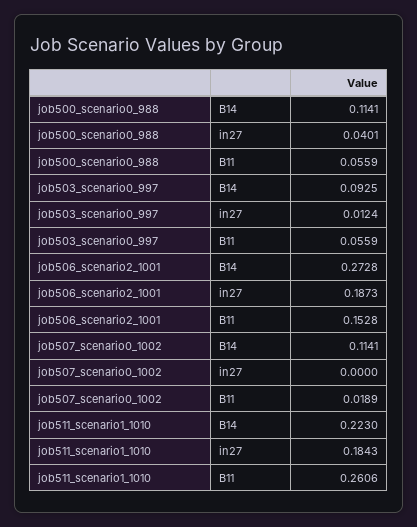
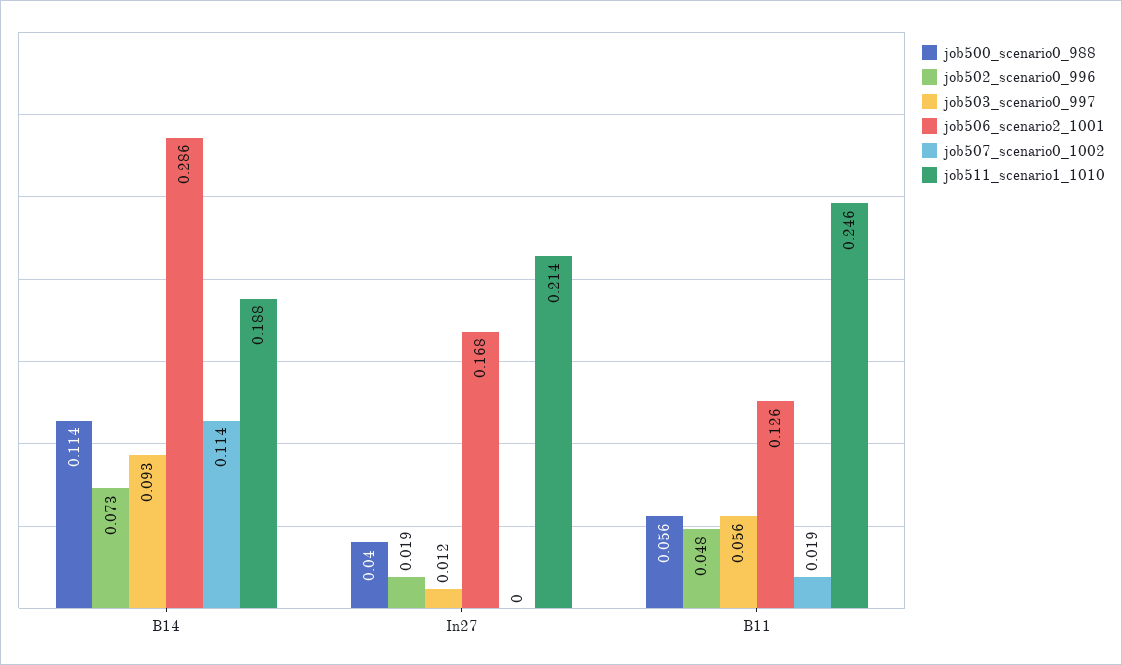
  {
    "job500_scenario0_988": {
      "B14": 0.1141,
      "in27": 0.0401,
      "B11": 0.0559
    },
    "job503_scenario0_997": {
      "B14": 0.0925,
      "in27": 0.0124,
      "B11": 0.0559
    },
    "job506_scenario2_1001": {
-     "B14": 0.2728,
+     "B14": 0.286,
-     "in27": 0.1873,
+     "in27": 0.168,
-     "B11": 0.1528
+     "B11": 0.126
    },
    "job507_scenario0_1002": {
      "B14": 0.1141,
      "in27": 0,
      "B11": 0.0189
    },
    "job511_scenario1_1010": {
-     "B14": 0.223,
+     "B14": 0.188,
-     "in27": 0.1843,
+     "in27": 0.214,
-     "B11": 0.2606
+     "B11": 0.246
-   }
+   },
+   "job502_scenario0_996": {
+     "B14": 0.073,
+     "in27": 0.019,
+     "B11": 0.048
+   }
  }

